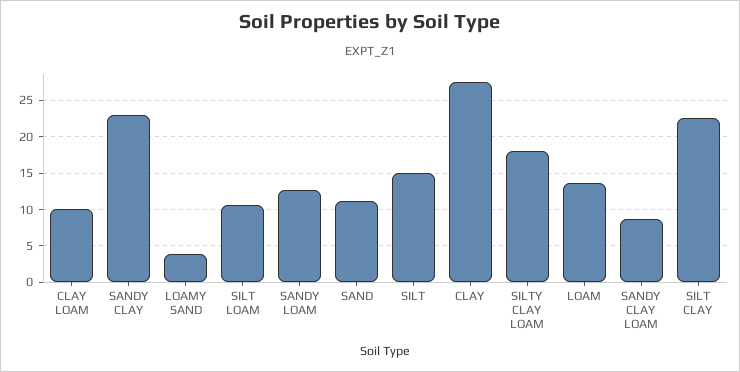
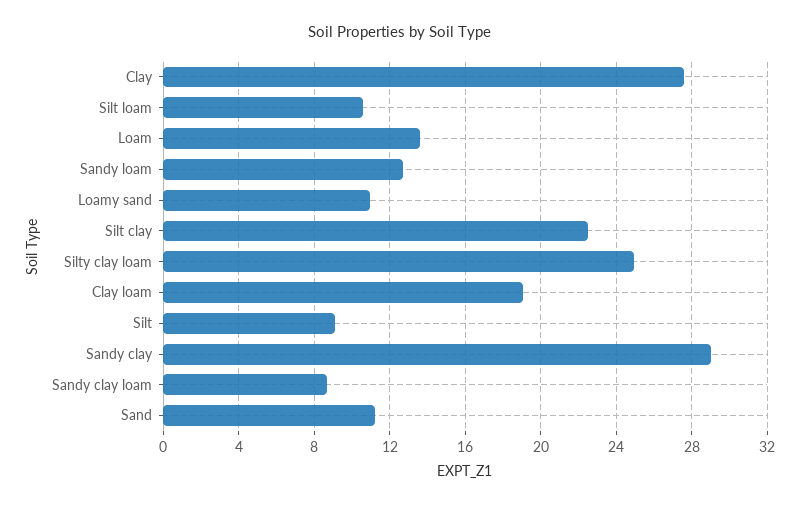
  {
-   "CLAY LOAM": 10,
+   "CLAY LOAM": 19,
-   "SANDY CLAY": 23,
+   "SANDY CLAY": 29,
-   "LOAMY SAND": 4,
+   "LOAMY SAND": 11,
    "SILT LOAM": 10.5,
    "SANDY LOAM": 12.5,
    "SAND": 11,
-   "SILT": 15,
+   "SILT": 9,
    "CLAY": 27.5,
-   "SILTY CLAY LOAM": 18,
+   "SILTY CLAY LOAM": 25,
    "LOAM": 13.5,
    "SANDY CLAY LOAM": 8.5,
    "SILT CLAY": 22.5
  }

